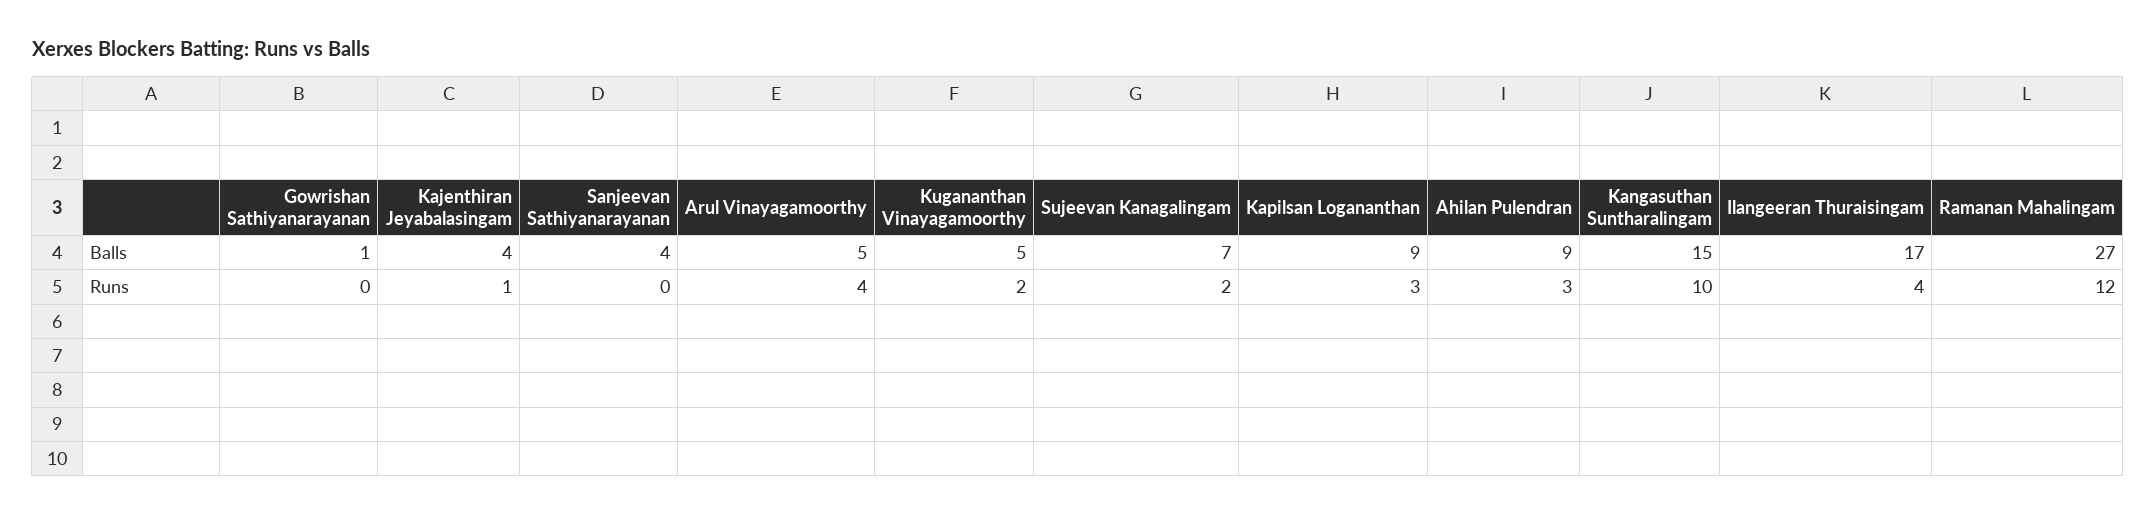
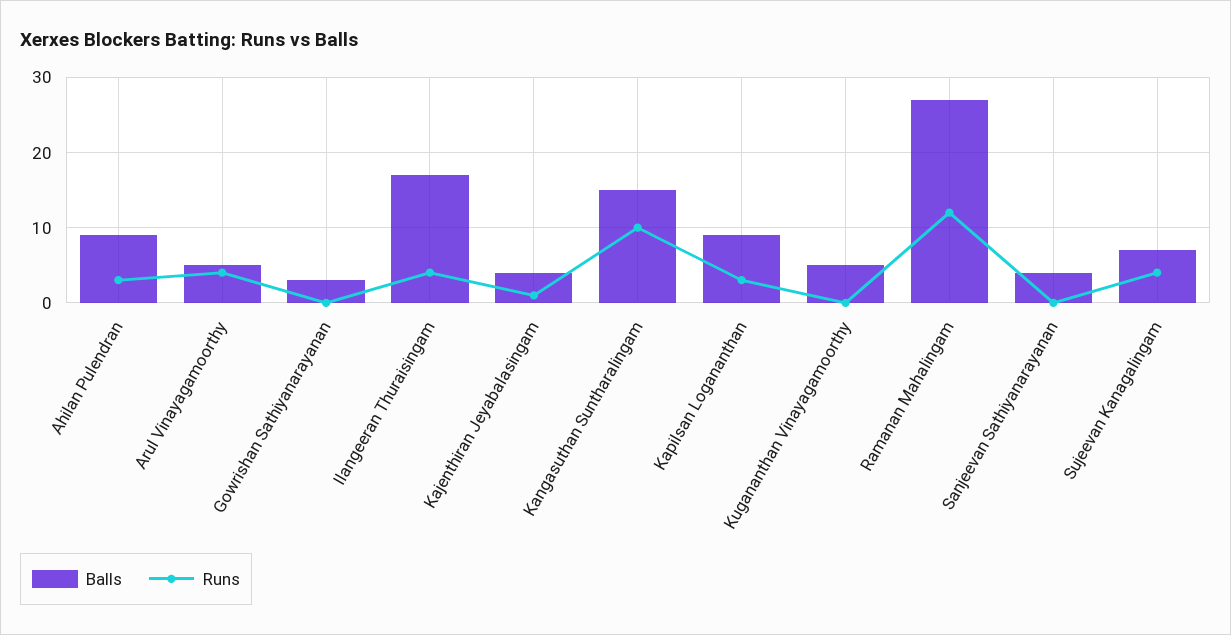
  {
    "Balls": {
-     "Gowrishan Sathiyanarayanan": 1,
+     "Gowrishan Sathiyanarayanan": 3,
      "Kajenthiran Jeyabalasingam": 4,
      "Sanjeevan Sathiyanarayanan": 4,
      "Arul Vinayagamoorthy": 5,
      "Kugananthan Vinayagamoorthy": 5,
      "Sujeevan Kanagalingam": 7,
      "Kapilsan Logananthan": 9,
      "Ahilan Pulendran": 9,
      "Kangasuthan Suntharalingam": 15,
      "Ilangeeran Thuraisingam": 17,
      "Ramanan Mahalingam": 27
    },
    "Runs": {
      "Gowrishan Sathiyanarayanan": 0,
      "Kajenthiran Jeyabalasingam": 1,
      "Sanjeevan Sathiyanarayanan": 0,
      "Arul Vinayagamoorthy": 4,
-     "Kugananthan Vinayagamoorthy": 2,
+     "Kugananthan Vinayagamoorthy": 0,
-     "Sujeevan Kanagalingam": 2,
+     "Sujeevan Kanagalingam": 4,
      "Kapilsan Logananthan": 3,
      "Ahilan Pulendran": 3,
      "Kangasuthan Suntharalingam": 10,
      "Ilangeeran Thuraisingam": 4,
      "Ramanan Mahalingam": 12
    }
  }

